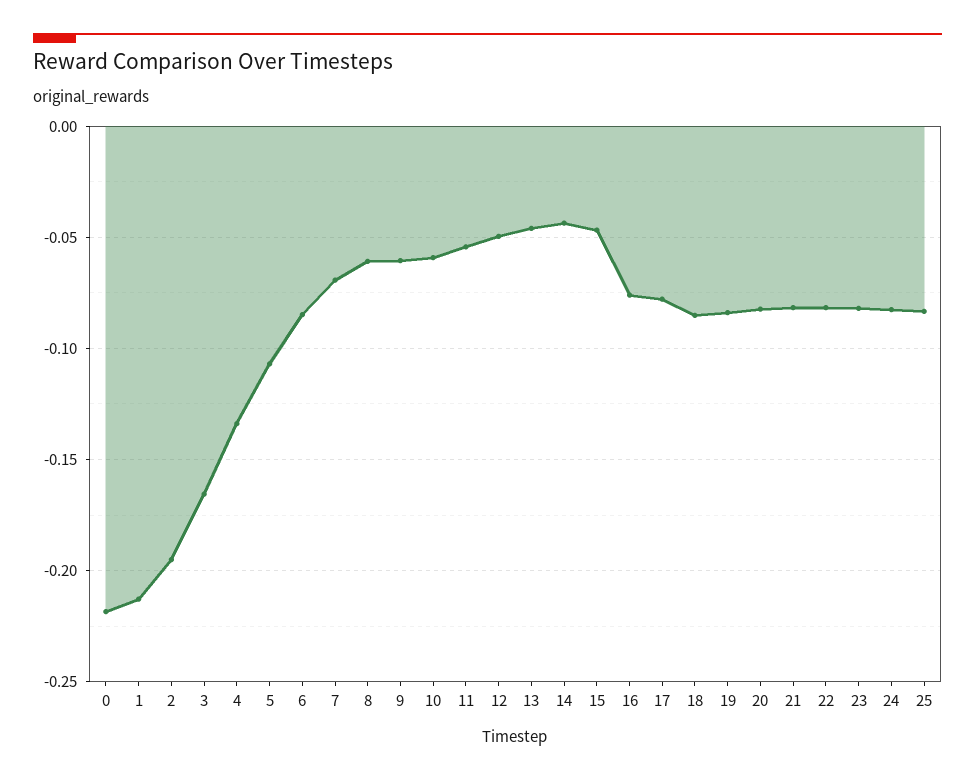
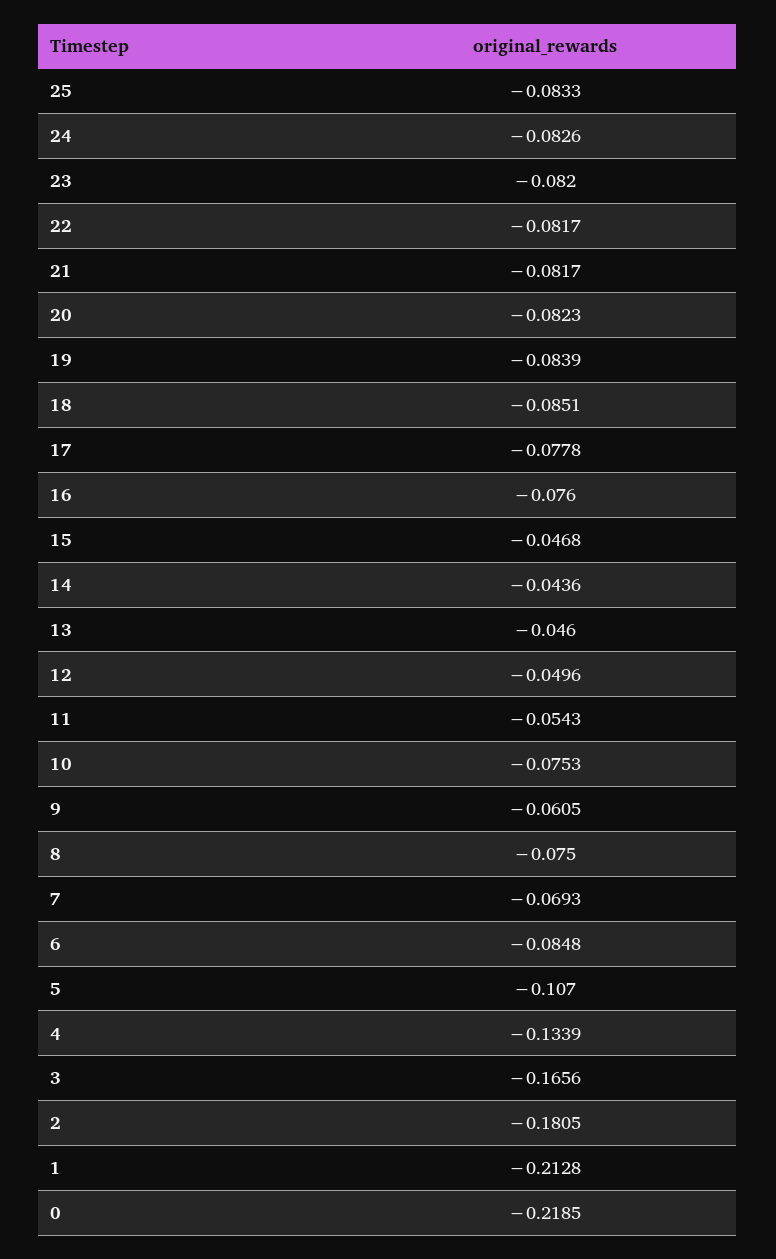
  {
    "0": -0.2185,
    "1": -0.2128,
-   "2": -0.195,
+   "2": -0.1805,
    "3": -0.1656,
    "4": -0.1339,
    "5": -0.107,
    "6": -0.0848,
    "7": -0.0693,
-   "8": -0.06,
+   "8": -0.075,
    "9": -0.0605,
-   "10": -0.06,
+   "10": -0.0753,
    "11": -0.0543,
    "12": -0.0496,
    "13": -0.046,
    "14": -0.0436,
    "15": -0.0468,
    "16": -0.076,
    "17": -0.0778,
    "18": -0.0851,
    "19": -0.0839,
    "20": -0.0823,
    "21": -0.0817,
    "22": -0.0817,
    "23": -0.082,
    "24": -0.0826,
    "25": -0.0833
  }

